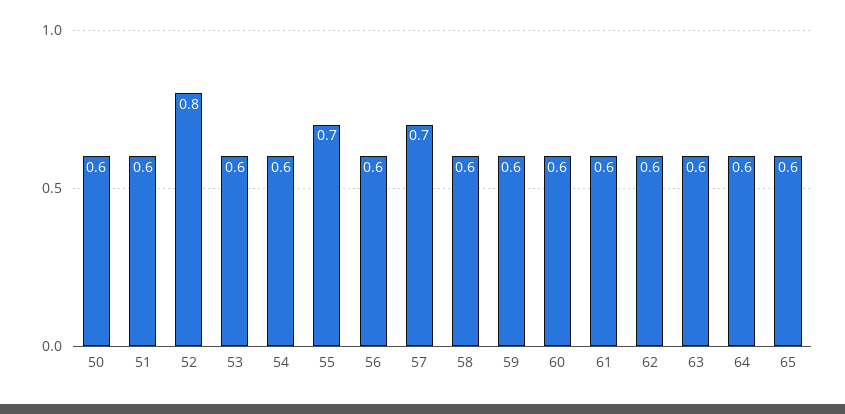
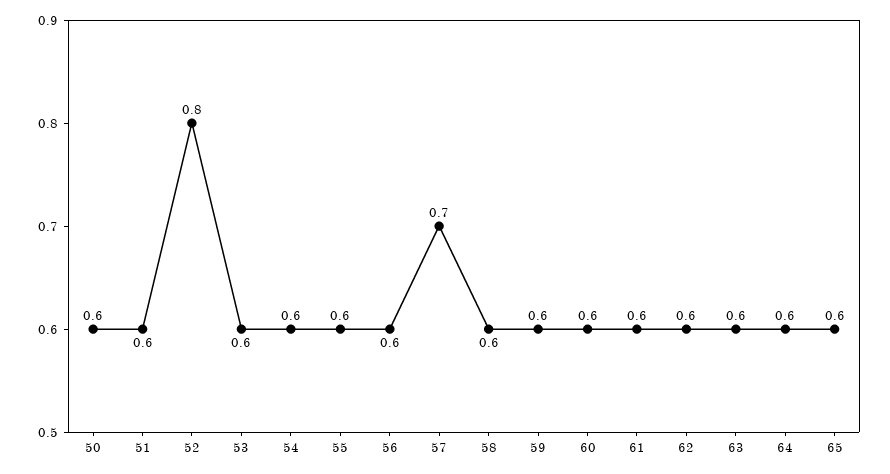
  {
    "50": 0.6,
    "51": 0.6,
    "52": 0.8,
    "53": 0.6,
    "54": 0.6,
-   "55": 0.7,
+   "55": 0.6,
    "56": 0.6,
    "57": 0.7,
    "58": 0.6,
    "59": 0.6,
    "60": 0.6,
    "61": 0.6,
    "62": 0.6,
    "63": 0.6,
    "64": 0.6,
    "65": 0.6
  }

